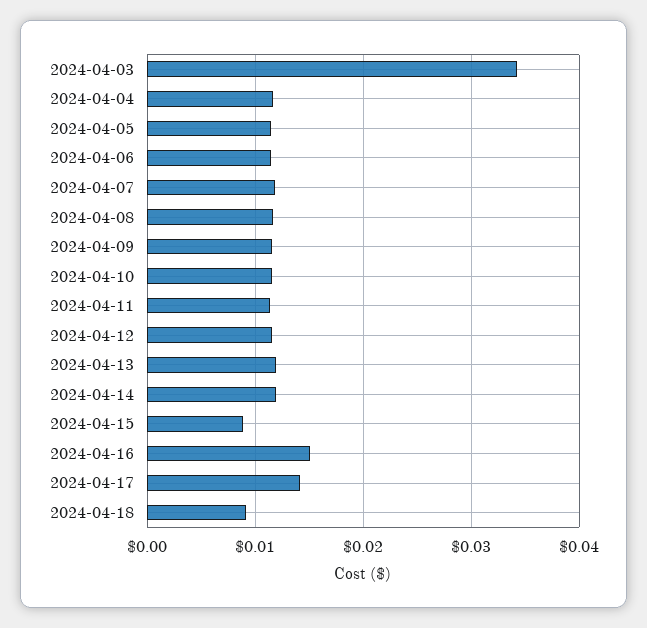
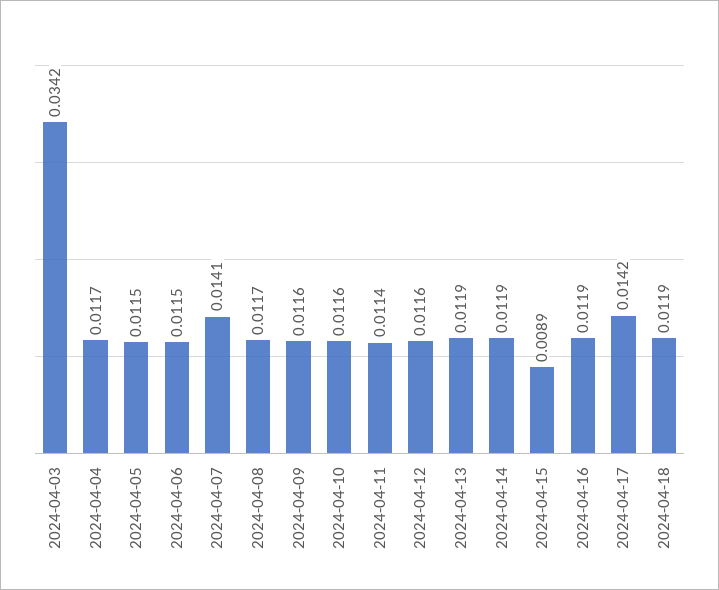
  {
    "2024-04-03": 0.0342,
    "2024-04-04": 0.0117,
    "2024-04-05": 0.0115,
    "2024-04-06": 0.0115,
-   "2024-04-07": 0.012,
+   "2024-04-07": 0.0141,
    "2024-04-08": 0.0117,
    "2024-04-09": 0.0116,
    "2024-04-10": 0.0116,
    "2024-04-11": 0.0114,
    "2024-04-12": 0.0116,
    "2024-04-13": 0.0119,
    "2024-04-14": 0.0119,
    "2024-04-15": 0.0089,
-   "2024-04-16": 0.015,
+   "2024-04-16": 0.0119,
    "2024-04-17": 0.0142,
-   "2024-04-18": 0.009
+   "2024-04-18": 0.0119
  }

